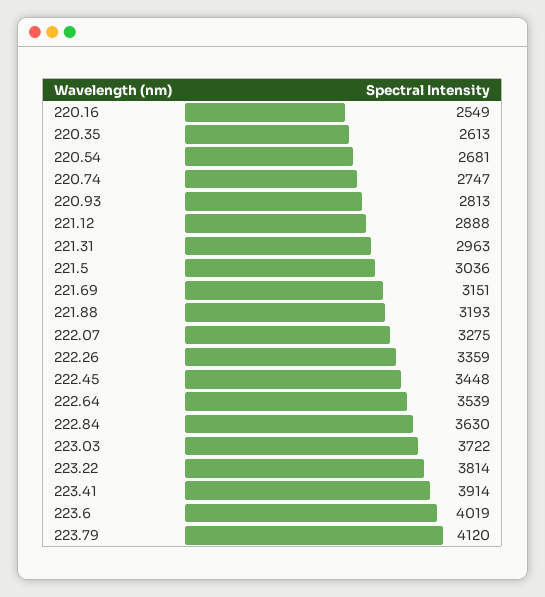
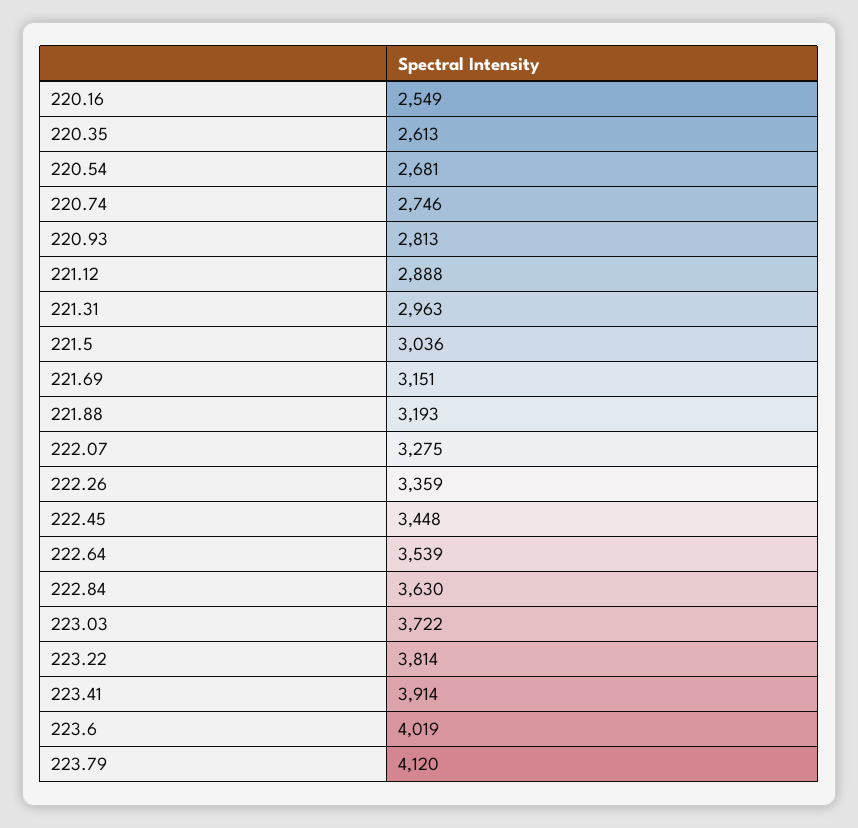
  {
    "220.16": 2549,
    "220.35": 2613,
    "220.54": 2681,
-   "220.74": 2747,
+   "220.74": 2746,
    "220.93": 2813,
    "221.12": 2888,
    "221.31": 2963,
    "221.5": 3036,
    "221.69": 3151,
    "221.88": 3193,
    "222.07": 3275,
    "222.26": 3359,
    "222.45": 3448,
    "222.64": 3539,
    "222.84": 3630,
    "223.03": 3722,
    "223.22": 3814,
    "223.41": 3914,
    "223.6": 4019,
    "223.79": 4120
  }

